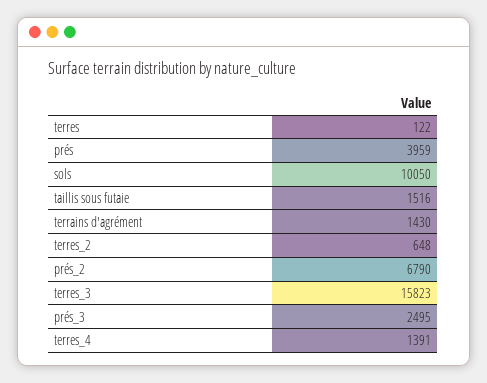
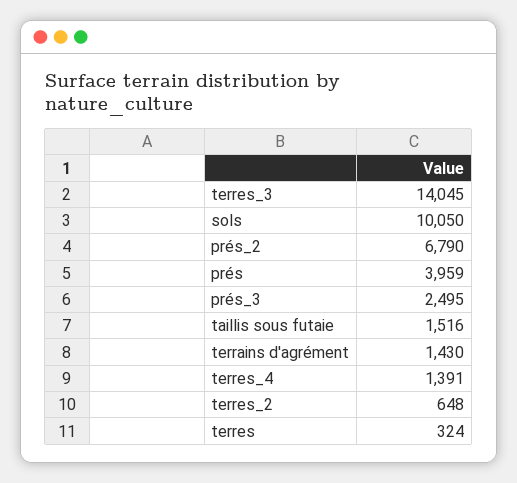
  {
-   "terres": 122,
+   "terres": 324,
    "prés": 3959,
    "sols": 10050,
    "taillis sous futaie": 1516,
    "terrains d'agrément": 1430,
    "terres_2": 648,
    "prés_2": 6790,
-   "terres_3": 15823,
+   "terres_3": 14045,
    "prés_3": 2495,
    "terres_4": 1391
  }

